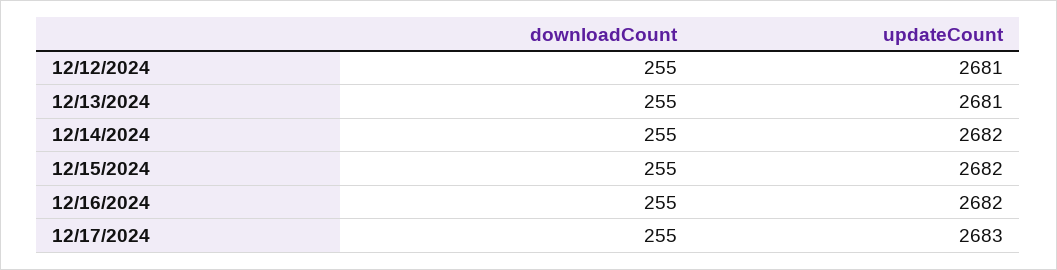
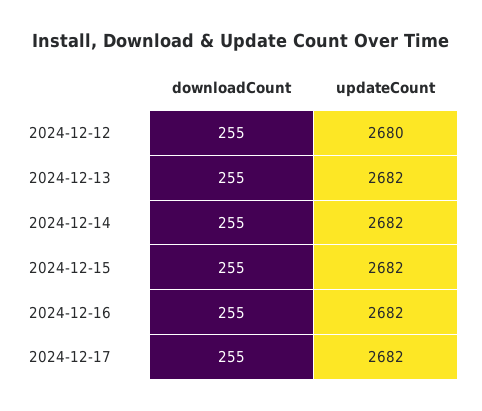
  {
    "downloadCount": {
      "12/12/2024": 255,
      "12/13/2024": 255,
      "12/14/2024": 255,
      "12/15/2024": 255,
      "12/16/2024": 255,
      "12/17/2024": 255
    },
    "updateCount": {
-     "12/12/2024": 2681,
+     "12/12/2024": 2680,
-     "12/13/2024": 2681,
+     "12/13/2024": 2682,
      "12/14/2024": 2682,
      "12/15/2024": 2682,
      "12/16/2024": 2682,
-     "12/17/2024": 2683
+     "12/17/2024": 2682
    }
  }

